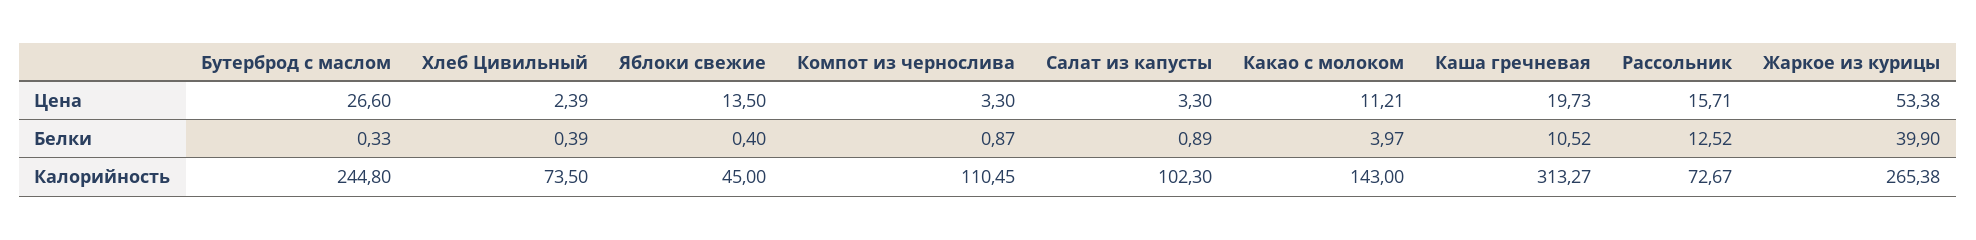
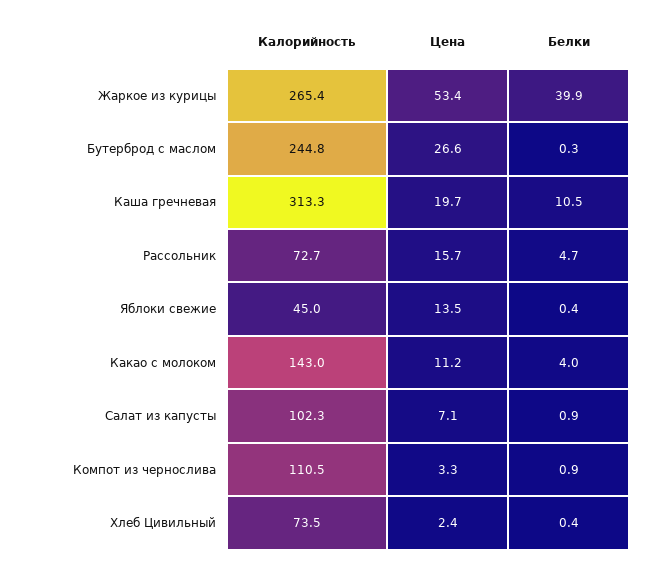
  {
    "Бутерброд с маслом": {
      "Цена": 26.6,
      "Белки": 0.33,
      "Калорийность": 244.8
    },
    "Хлеб Цивильный": {
      "Цена": 2.39,
      "Белки": 0.39,
      "Калорийность": 73.5
    },
    "Яблоки свежие": {
      "Цена": 13.5,
      "Белки": 0.4,
      "Калорийность": 45
    },
    "Компот из чернослива": {
      "Цена": 3.3,
      "Белки": 0.87,
      "Калорийность": 110.45
    },
    "Салат из капусты": {
-     "Цена": 3.3,
+     "Цена": 7.1,
      "Белки": 0.89,
      "Калорийность": 102.3
    },
    "Какао с молоком": {
      "Цена": 11.21,
      "Белки": 3.97,
      "Калорийность": 143
    },
    "Каша гречневая": {
      "Цена": 19.73,
      "Белки": 10.52,
      "Калорийность": 313.27
    },
    "Рассольник": {
      "Цена": 15.71,
-     "Белки": 12.52,
+     "Белки": 4.7,
      "Калорийность": 72.67
    },
    "Жаркое из курицы": {
      "Цена": 53.38,
      "Белки": 39.9,
      "Калорийность": 265.38
    }
  }

